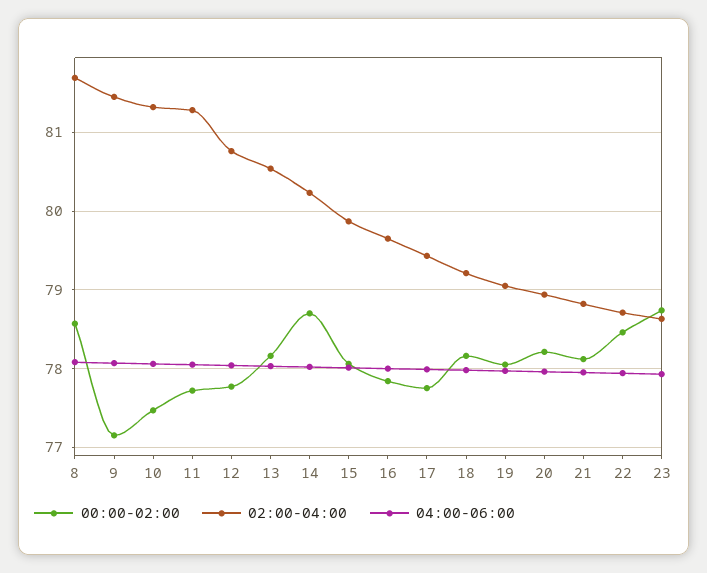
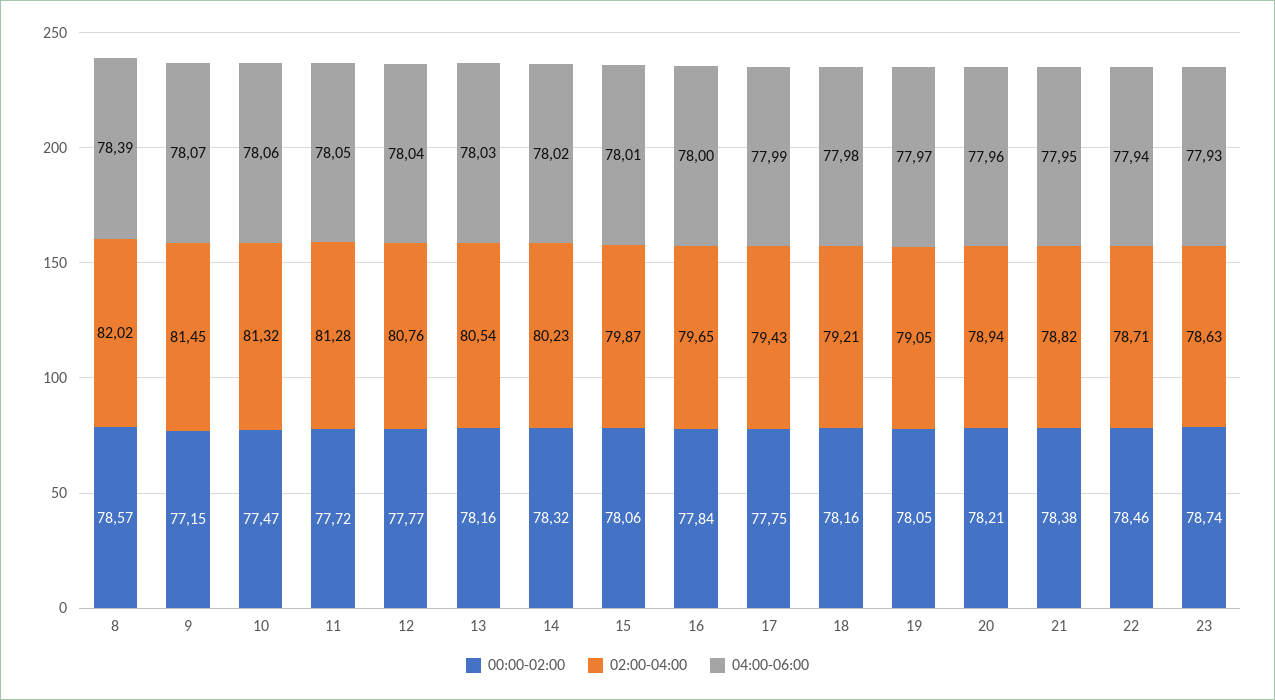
  {
    "00:00-02:00": {
      "8": 78.57,
      "9": 77.15,
      "10": 77.47,
      "11": 77.72,
      "12": 77.77,
      "13": 78.16,
-     "14": 78.7,
+     "14": 78.32,
      "15": 78.06,
      "16": 77.84,
      "17": 77.75,
      "18": 78.16,
      "19": 78.05,
      "20": 78.21,
-     "21": 78.1,
+     "21": 78.38,
      "22": 78.46,
      "23": 78.74
    },
    "02:00-04:00": {
-     "8": 81.7,
+     "8": 82.02,
      "9": 81.45,
      "10": 81.32,
      "11": 81.28,
      "12": 80.76,
      "13": 80.54,
      "14": 80.23,
      "15": 79.87,
      "16": 79.65,
      "17": 79.43,
      "18": 79.21,
      "19": 79.05,
      "20": 78.94,
      "21": 78.82,
      "22": 78.71,
      "23": 78.63
    },
    "04:00-06:00": {
-     "8": 78.1,
+     "8": 78.39,
      "9": 78.07,
      "10": 78.06,
      "11": 78.05,
      "12": 78.04,
      "13": 78.03,
      "14": 78.02,
      "15": 78.01,
      "16": 78,
      "17": 77.99,
      "18": 77.98,
      "19": 77.97,
      "20": 77.96,
      "21": 77.95,
      "22": 77.94,
      "23": 77.93
    }
  }

